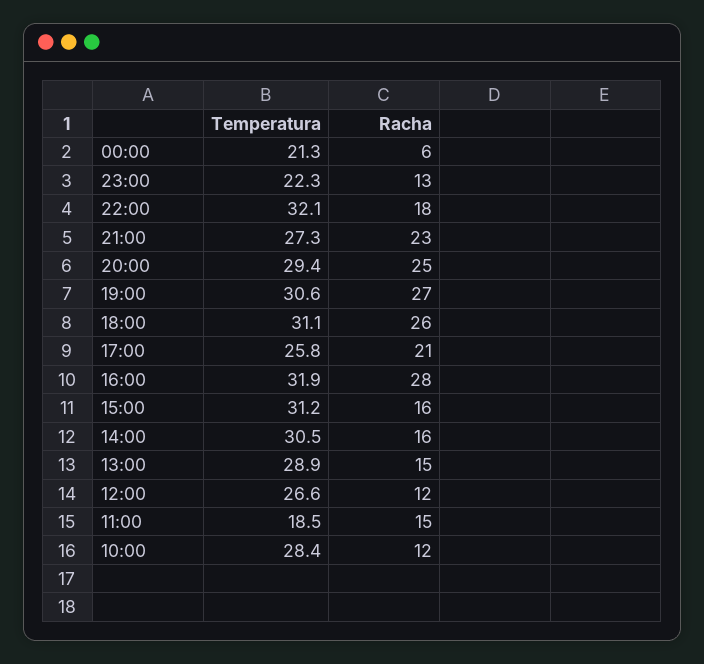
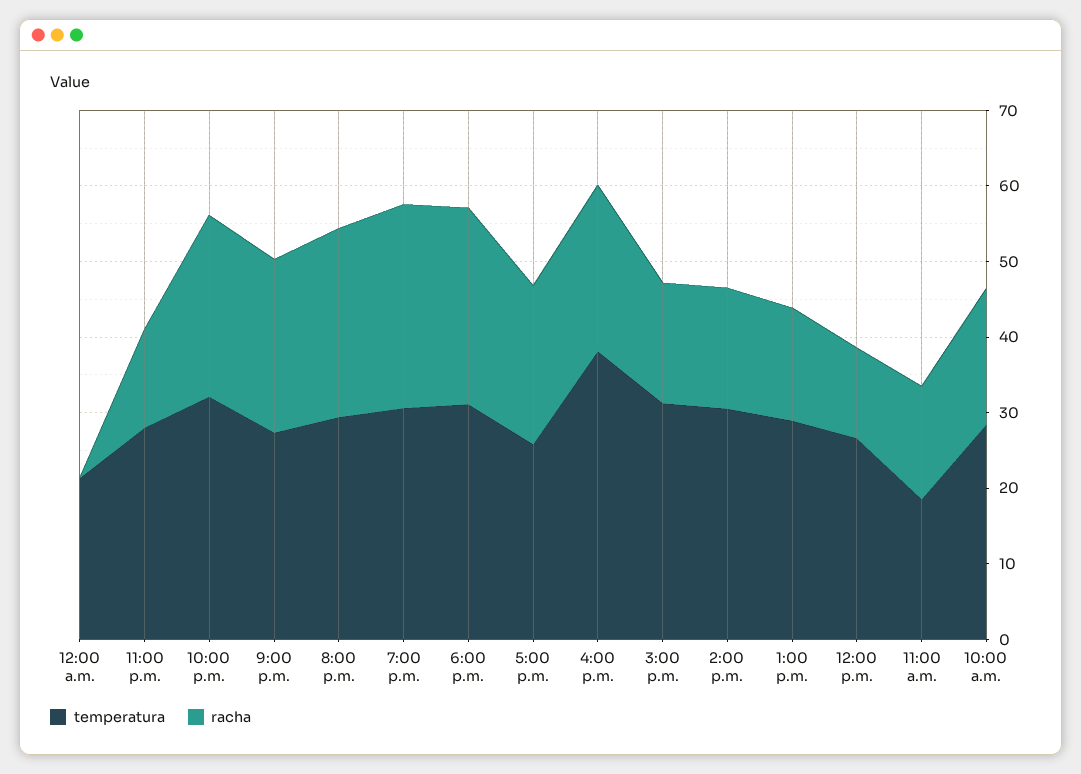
  {
    "Temperatura": {
      "00:00": 21.3,
-     "23:00": 22.3,
+     "23:00": 28,
      "22:00": 32.1,
      "21:00": 27.3,
      "20:00": 29.4,
      "19:00": 30.6,
      "18:00": 31.1,
      "17:00": 25.8,
-     "16:00": 31.9,
+     "16:00": 38,
      "15:00": 31.2,
      "14:00": 30.5,
      "13:00": 28.9,
      "12:00": 26.6,
      "11:00": 18.5,
      "10:00": 28.4
    },
    "Racha": {
-     "00:00": 6,
+     "00:00": 0,
      "23:00": 13,
-     "22:00": 18,
+     "22:00": 24,
      "21:00": 23,
      "20:00": 25,
      "19:00": 27,
      "18:00": 26,
      "17:00": 21,
-     "16:00": 28,
+     "16:00": 22,
      "15:00": 16,
      "14:00": 16,
      "13:00": 15,
      "12:00": 12,
      "11:00": 15,
-     "10:00": 12
+     "10:00": 18
    }
  }

